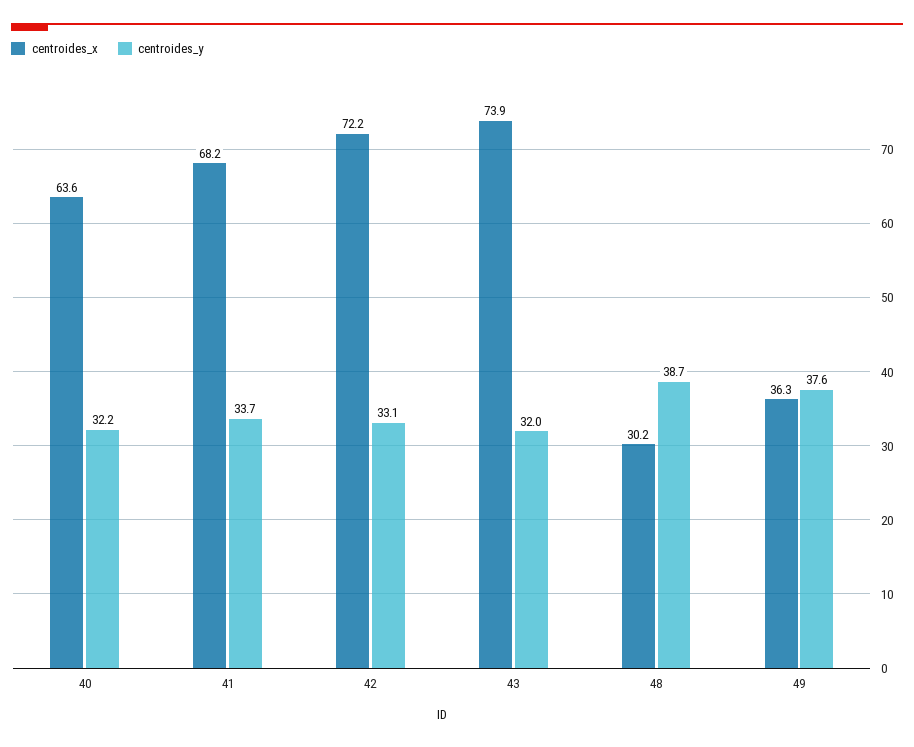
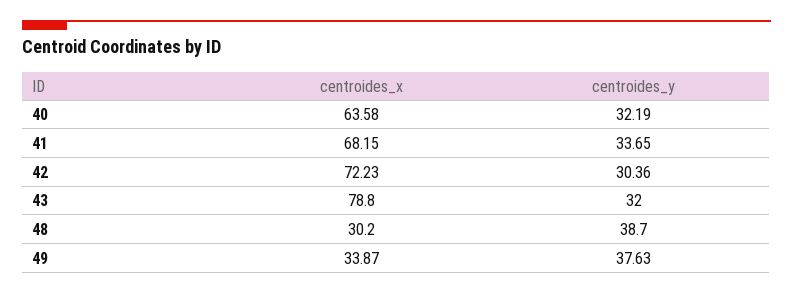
  {
    "centroides_x": {
      "40": 63.58,
      "41": 68.15,
      "42": 72.23,
-     "43": 73.9,
+     "43": 78.8,
      "48": 30.2,
-     "49": 36.3
+     "49": 33.87
    },
    "centroides_y": {
      "40": 32.19,
      "41": 33.65,
-     "42": 33.1,
+     "42": 30.36,
      "43": 32,
      "48": 38.7,
      "49": 37.63
    }
  }

